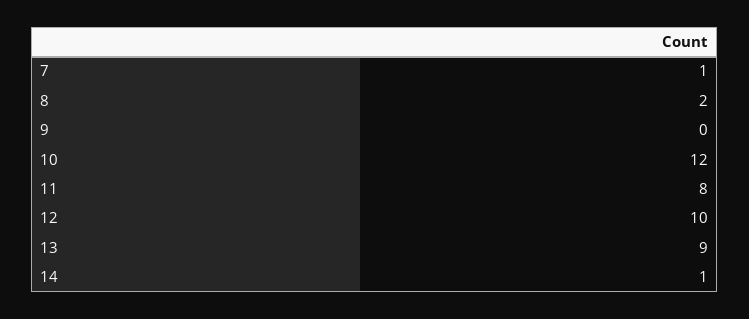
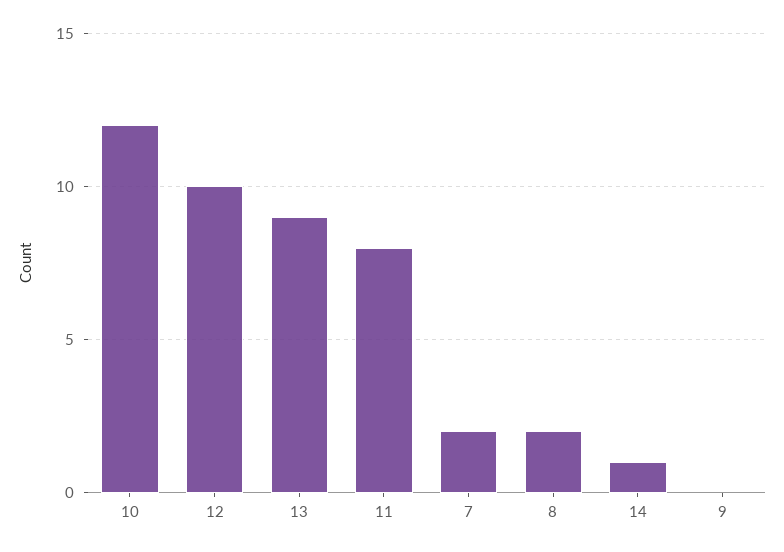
  {
-   "7": 1,
+   "7": 2,
    "8": 2,
    "9": 0,
    "10": 12,
    "11": 8,
    "12": 10,
    "13": 9,
    "14": 1
  }

